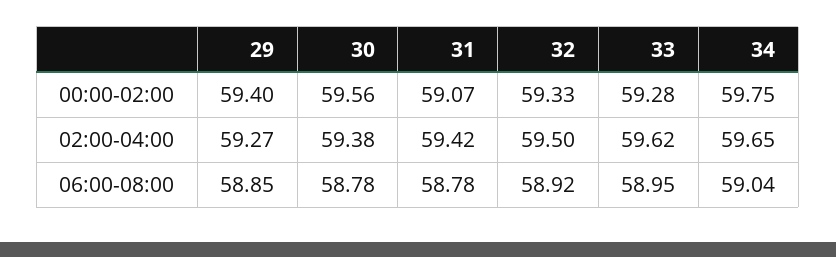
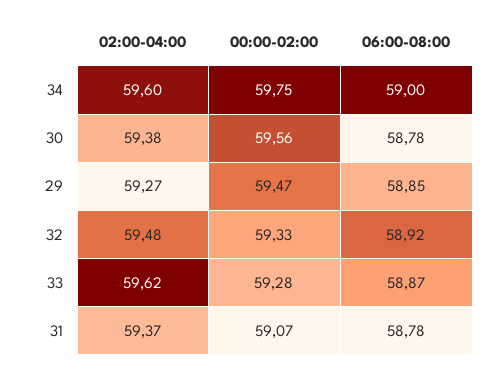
  {
    "29": {
-     "00:00-02:00": 59.4,
+     "00:00-02:00": 59.47,
      "02:00-04:00": 59.27,
      "06:00-08:00": 58.85
    },
    "30": {
      "00:00-02:00": 59.56,
      "02:00-04:00": 59.38,
      "06:00-08:00": 58.78
    },
    "31": {
      "00:00-02:00": 59.07,
-     "02:00-04:00": 59.42,
+     "02:00-04:00": 59.37,
      "06:00-08:00": 58.78
    },
    "32": {
      "00:00-02:00": 59.33,
-     "02:00-04:00": 59.5,
+     "02:00-04:00": 59.48,
      "06:00-08:00": 58.92
    },
    "33": {
      "00:00-02:00": 59.28,
      "02:00-04:00": 59.62,
-     "06:00-08:00": 58.95
+     "06:00-08:00": 58.87
    },
    "34": {
      "00:00-02:00": 59.75,
-     "02:00-04:00": 59.65,
+     "02:00-04:00": 59.6,
-     "06:00-08:00": 59.04
+     "06:00-08:00": 59
    }
  }

